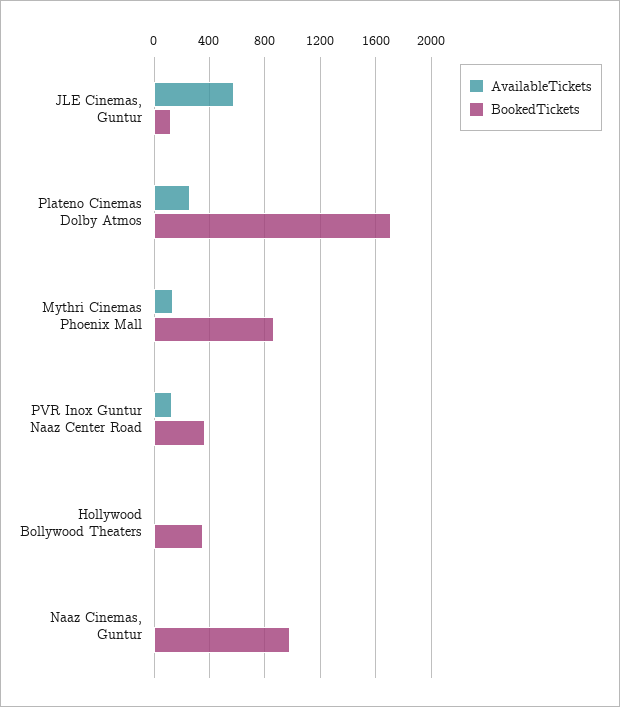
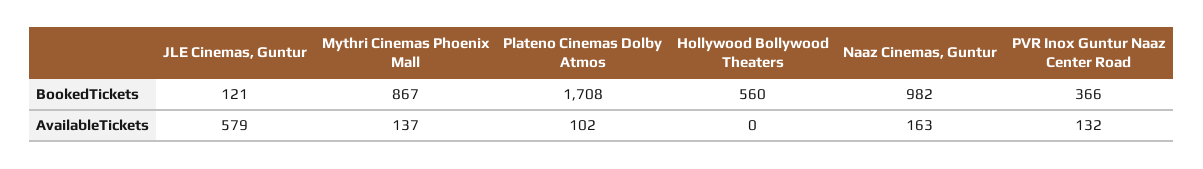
  {
    "AvailableTickets": {
      "JLE Cinemas, Guntur": 579,
-     "Plateno Cinemas Dolby Atmos": 250,
+     "Plateno Cinemas Dolby Atmos": 102,
      "Mythri Cinemas Phoenix Mall": 137,
      "PVR Inox Guntur Naaz Center Road": 132,
      "Hollywood Bollywood Theaters": 0,
-     "Naaz Cinemas, Guntur": 0
+     "Naaz Cinemas, Guntur": 163
    },
    "BookedTickets": {
      "JLE Cinemas, Guntur": 121,
      "Plateno Cinemas Dolby Atmos": 1708,
      "Mythri Cinemas Phoenix Mall": 867,
      "PVR Inox Guntur Naaz Center Road": 366,
-     "Hollywood Bollywood Theaters": 350,
+     "Hollywood Bollywood Theaters": 560,
      "Naaz Cinemas, Guntur": 982
    }
  }

